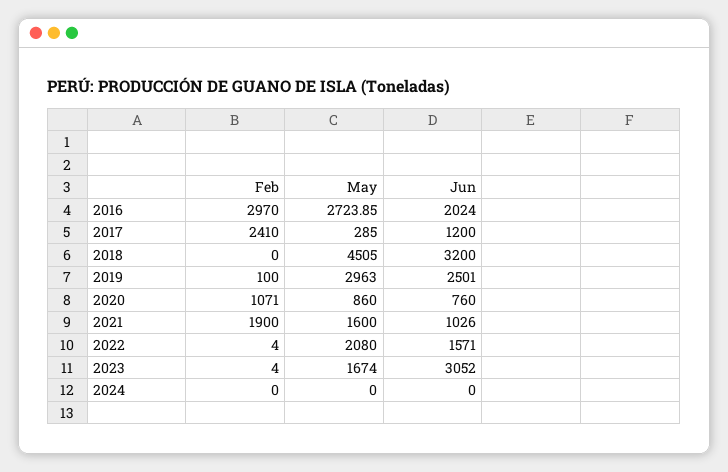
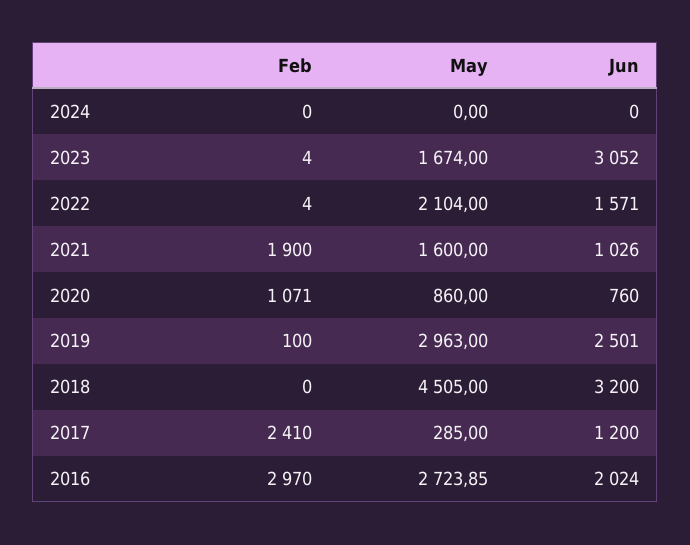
  {
    "Feb": {
      "2016": 2970,
      "2017": 2410,
      "2018": 0,
      "2019": 100,
      "2020": 1071,
      "2021": 1900,
      "2022": 4,
      "2023": 4,
      "2024": 0
    },
    "May": {
      "2016": 2723.85,
      "2017": 285,
      "2018": 4505,
      "2019": 2963,
      "2020": 860,
      "2021": 1600,
-     "2022": 2080,
+     "2022": 2104,
      "2023": 1674,
      "2024": 0
    },
    "Jun": {
      "2016": 2024,
      "2017": 1200,
      "2018": 3200,
      "2019": 2501,
      "2020": 760,
      "2021": 1026,
      "2022": 1571,
      "2023": 3052,
      "2024": 0
    }
  }

